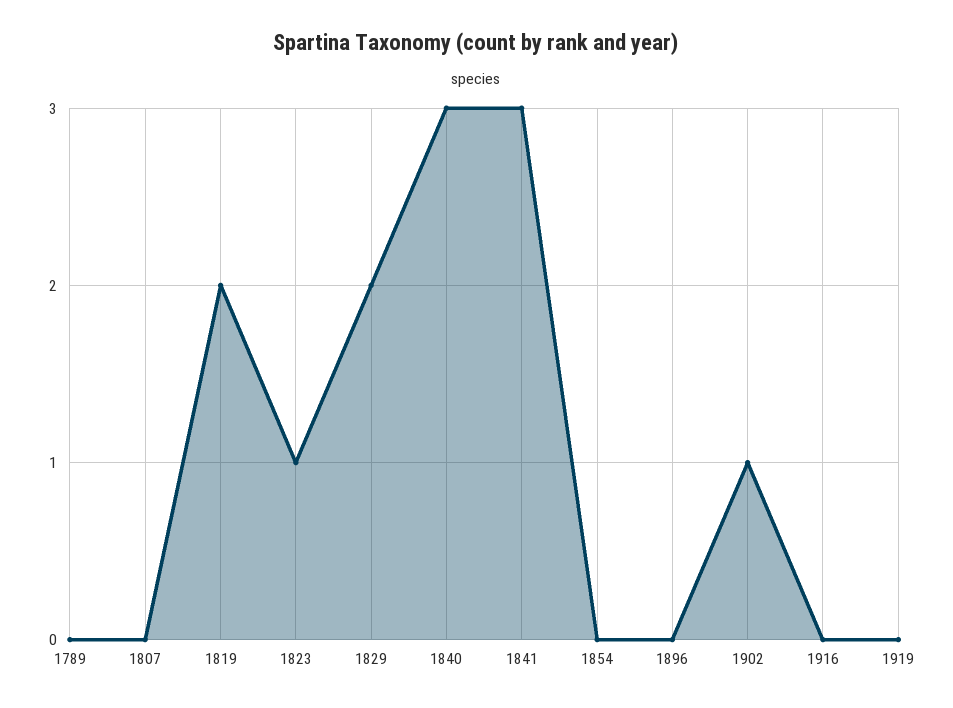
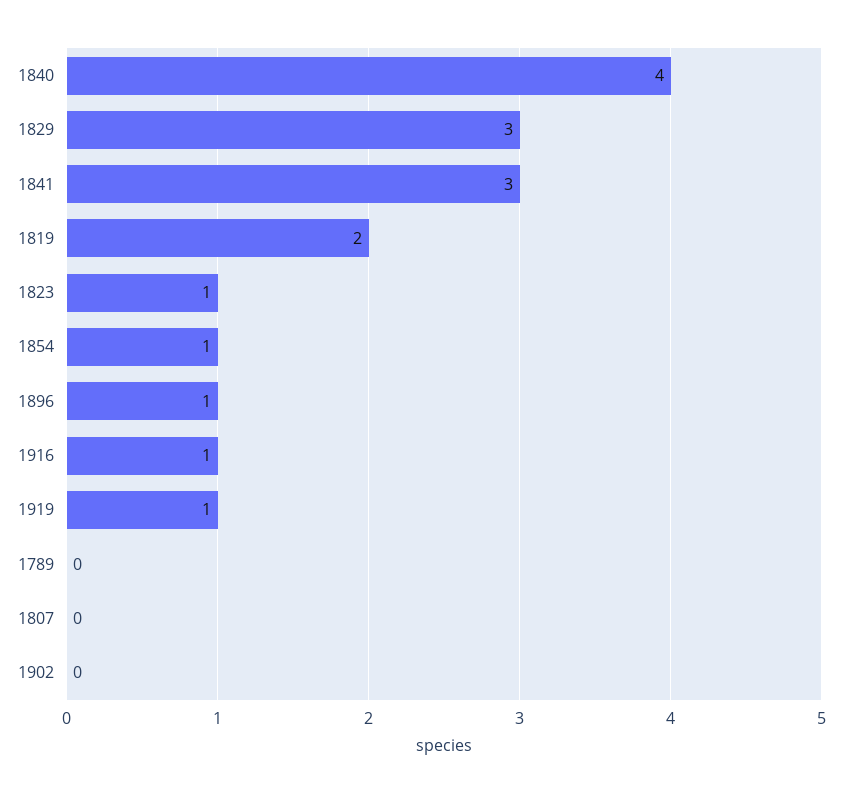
  {
    "1789": 0,
    "1807": 0,
    "1819": 2,
    "1823": 1,
-   "1829": 2,
+   "1829": 3,
-   "1840": 3,
+   "1840": 4,
    "1841": 3,
-   "1854": 0,
+   "1854": 1,
-   "1896": 0,
+   "1896": 1,
-   "1902": 1,
+   "1902": 0,
-   "1916": 0,
+   "1916": 1,
-   "1919": 0
+   "1919": 1
  }

